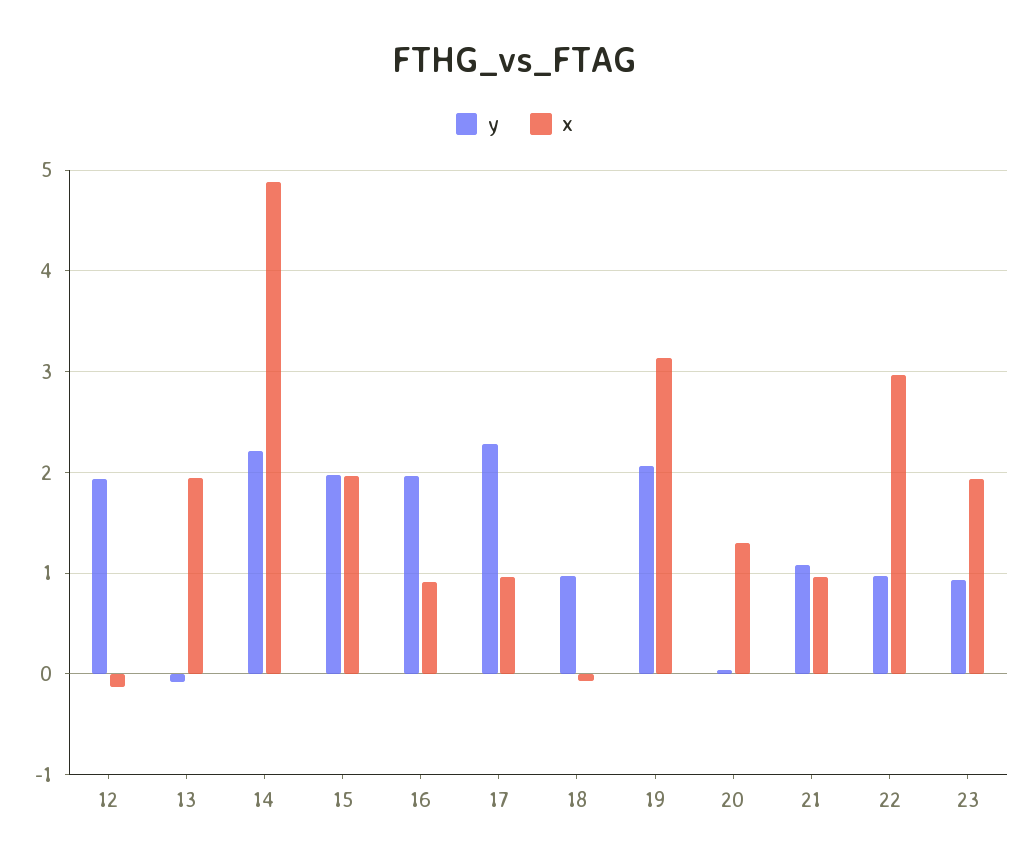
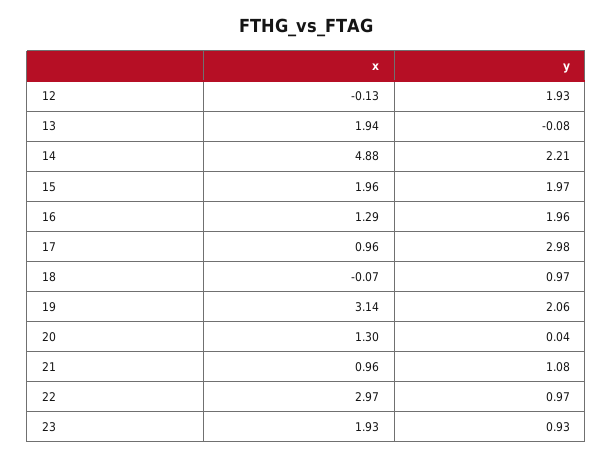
  {
    "y": {
      "12": 1.93,
      "13": -0.08,
      "14": 2.21,
      "15": 1.97,
      "16": 1.96,
-     "17": 2.3,
+     "17": 2.98,
      "18": 0.97,
      "19": 2.06,
      "20": 0.04,
      "21": 1.08,
      "22": 0.97,
      "23": 0.93
    },
    "x": {
      "12": -0.13,
      "13": 1.94,
      "14": 4.88,
      "15": 1.96,
-     "16": 0.9,
+     "16": 1.29,
      "17": 0.96,
      "18": -0.07,
      "19": 3.14,
      "20": 1.3,
      "21": 0.96,
      "22": 2.97,
      "23": 1.93
    }
  }

